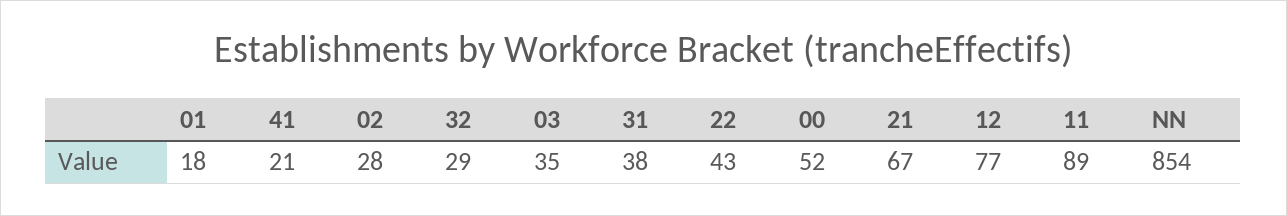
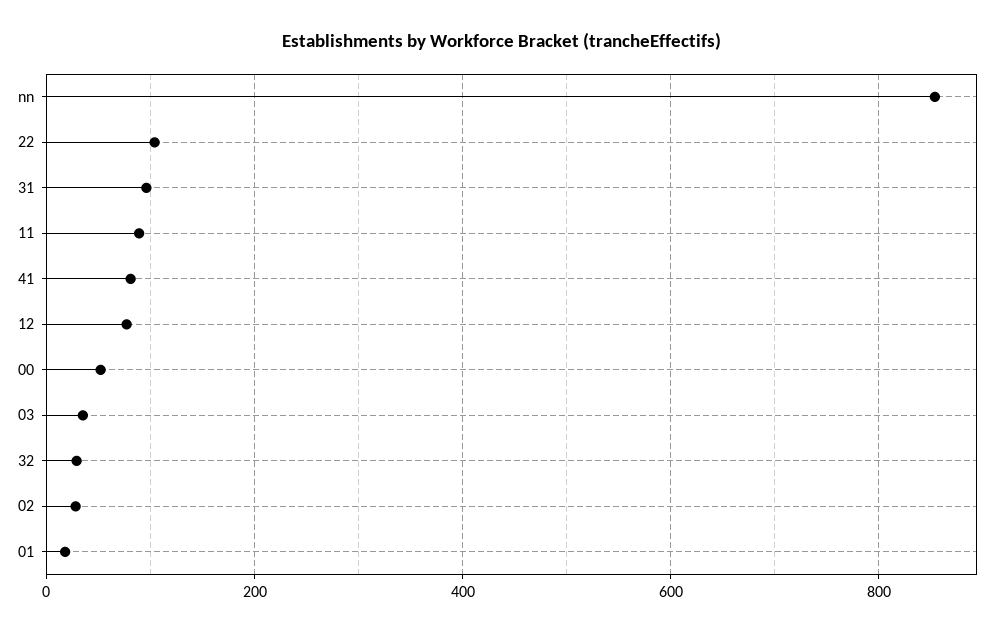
  {
    "01": 18,
-   "41": 21,
+   "41": 80,
    "02": 28,
    "32": 29,
    "03": 35,
-   "31": 38,
+   "31": 100,
-   "22": 43,
+   "22": 100,
    "00": 52,
-   "21": 67,
    "12": 77,
    "11": 89,
    "NN": 854
  }

